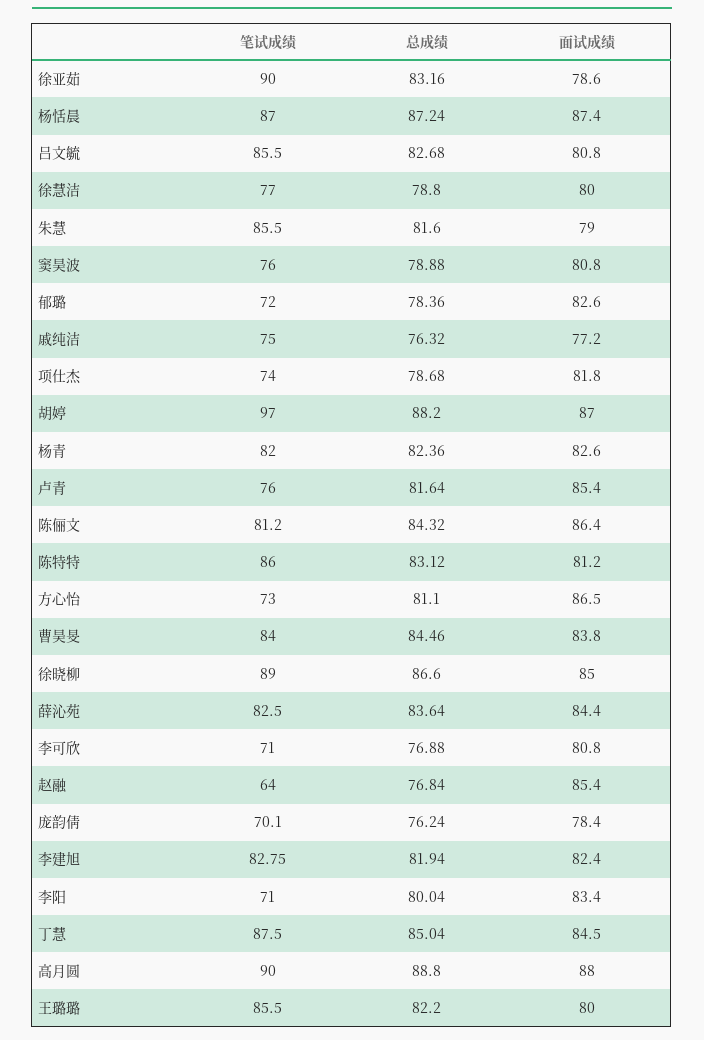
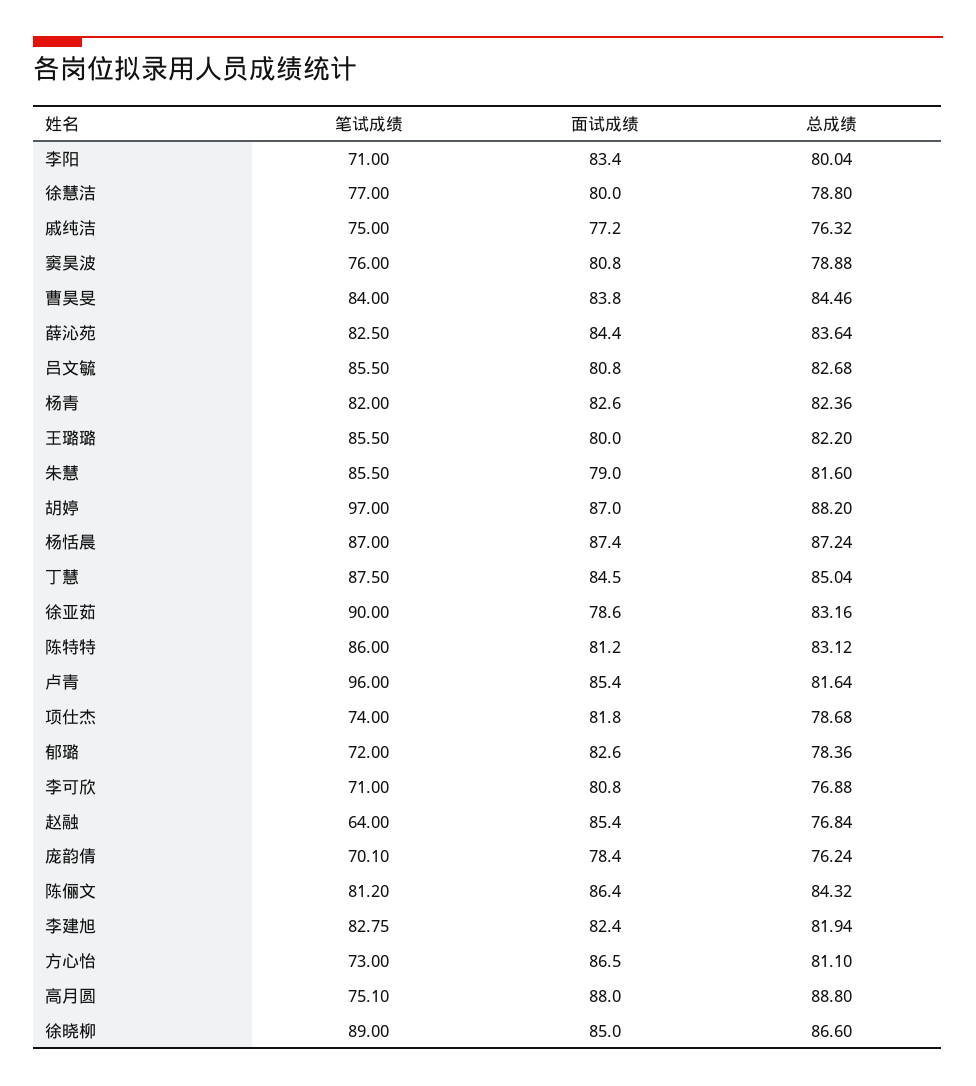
  {
    "笔试成绩": {
      "徐亚茹": 90,
      "杨恬晨": 87,
      "吕文毓": 85.5,
      "徐慧洁": 77,
      "朱慧": 85.5,
      "窦昊波": 76,
      "郁璐": 72,
      "戚纯洁": 75,
      "项仕杰": 74,
      "胡婷": 97,
      "杨青": 82,
-     "卢青": 76,
+     "卢青": 96,
      "陈俪文": 81.2,
      "陈特特": 86,
      "方心怡": 73,
      "曹昊旻": 84,
      "徐晓柳": 89,
      "薛沁苑": 82.5,
      "李可欣": 71,
      "赵融": 64,
      "庞韵倩": 70.1,
      "李建旭": 82.75,
      "李阳": 71,
      "丁慧": 87.5,
-     "高月圆": 90,
+     "高月圆": 75.1,
      "王璐璐": 85.5
    },
    "总成绩": {
      "徐亚茹": 83.16,
      "杨恬晨": 87.24,
      "吕文毓": 82.68,
      "徐慧洁": 78.8,
      "朱慧": 81.6,
      "窦昊波": 78.88,
      "郁璐": 78.36,
      "戚纯洁": 76.32,
      "项仕杰": 78.68,
      "胡婷": 88.2,
      "杨青": 82.36,
      "卢青": 81.64,
      "陈俪文": 84.32,
      "陈特特": 83.12,
      "方心怡": 81.1,
      "曹昊旻": 84.46,
      "徐晓柳": 86.6,
      "薛沁苑": 83.64,
      "李可欣": 76.88,
      "赵融": 76.84,
      "庞韵倩": 76.24,
      "李建旭": 81.94,
      "李阳": 80.04,
      "丁慧": 85.04,
      "高月圆": 88.8,
      "王璐璐": 82.2
    },
    "面试成绩": {
      "徐亚茹": 78.6,
      "杨恬晨": 87.4,
      "吕文毓": 80.8,
      "徐慧洁": 80,
      "朱慧": 79,
      "窦昊波": 80.8,
      "郁璐": 82.6,
      "戚纯洁": 77.2,
      "项仕杰": 81.8,
      "胡婷": 87,
      "杨青": 82.6,
      "卢青": 85.4,
      "陈俪文": 86.4,
      "陈特特": 81.2,
      "方心怡": 86.5,
      "曹昊旻": 83.8,
      "徐晓柳": 85,
      "薛沁苑": 84.4,
      "李可欣": 80.8,
      "赵融": 85.4,
      "庞韵倩": 78.4,
      "李建旭": 82.4,
      "李阳": 83.4,
      "丁慧": 84.5,
      "高月圆": 88,
      "王璐璐": 80
    }
  }

